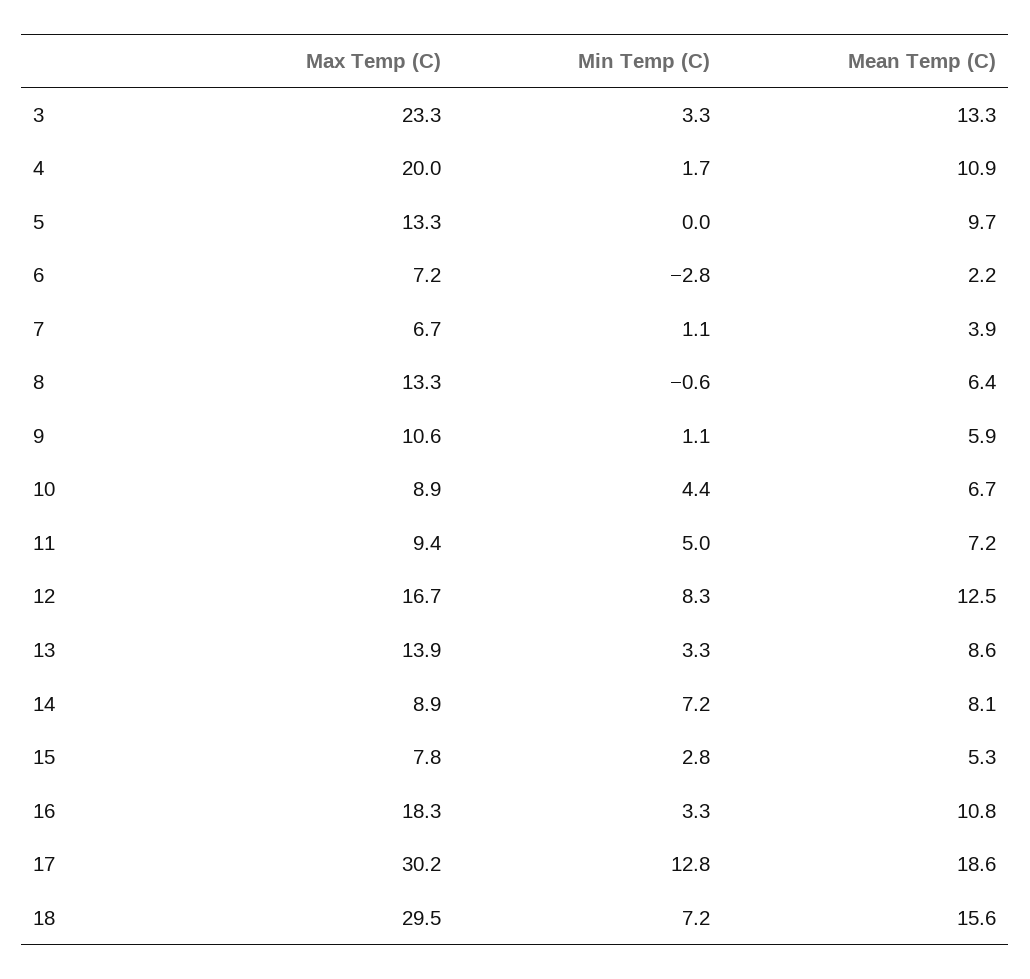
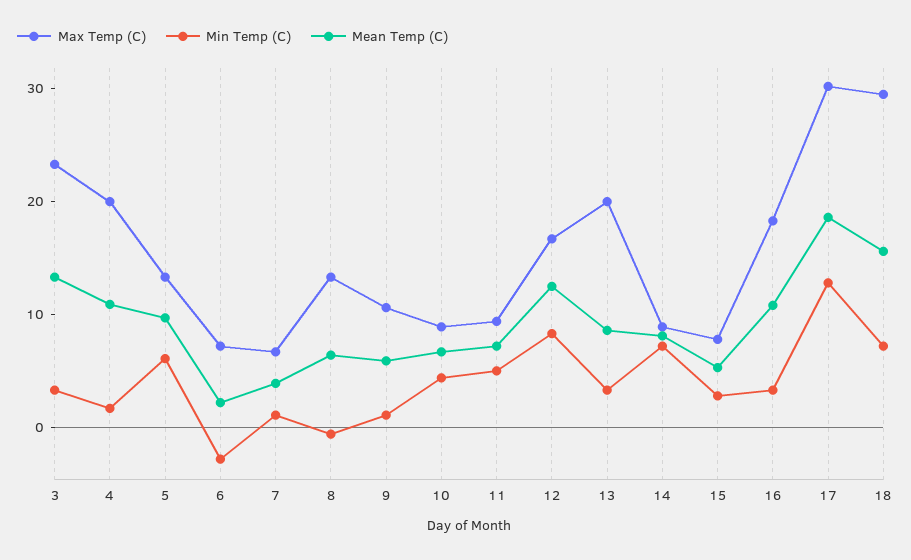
  {
    "Max Temp (C)": {
      "3": 23.3,
      "4": 20,
      "5": 13.3,
      "6": 7.2,
      "7": 6.7,
      "8": 13.3,
      "9": 10.6,
      "10": 8.9,
      "11": 9.4,
      "12": 16.7,
-     "13": 13.9,
+     "13": 20,
      "14": 8.9,
      "15": 7.8,
      "16": 18.3,
      "17": 30.2,
      "18": 29.5
    },
    "Min Temp (C)": {
      "3": 3.3,
      "4": 1.7,
-     "5": 0,
+     "5": 6,
      "6": -2.8,
      "7": 1.1,
      "8": -0.6,
      "9": 1.1,
      "10": 4.4,
      "11": 5,
      "12": 8.3,
      "13": 3.3,
      "14": 7.2,
      "15": 2.8,
      "16": 3.3,
      "17": 12.8,
      "18": 7.2
    },
    "Mean Temp (C)": {
      "3": 13.3,
      "4": 10.9,
      "5": 9.7,
      "6": 2.2,
      "7": 3.9,
      "8": 6.4,
      "9": 5.9,
      "10": 6.7,
      "11": 7.2,
      "12": 12.5,
      "13": 8.6,
      "14": 8.1,
      "15": 5.3,
      "16": 10.8,
      "17": 18.6,
      "18": 15.6
    }
  }

